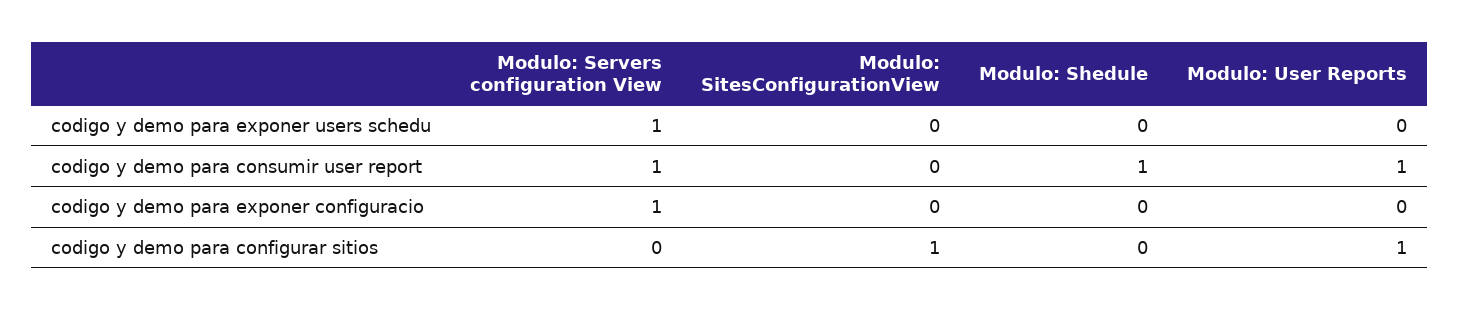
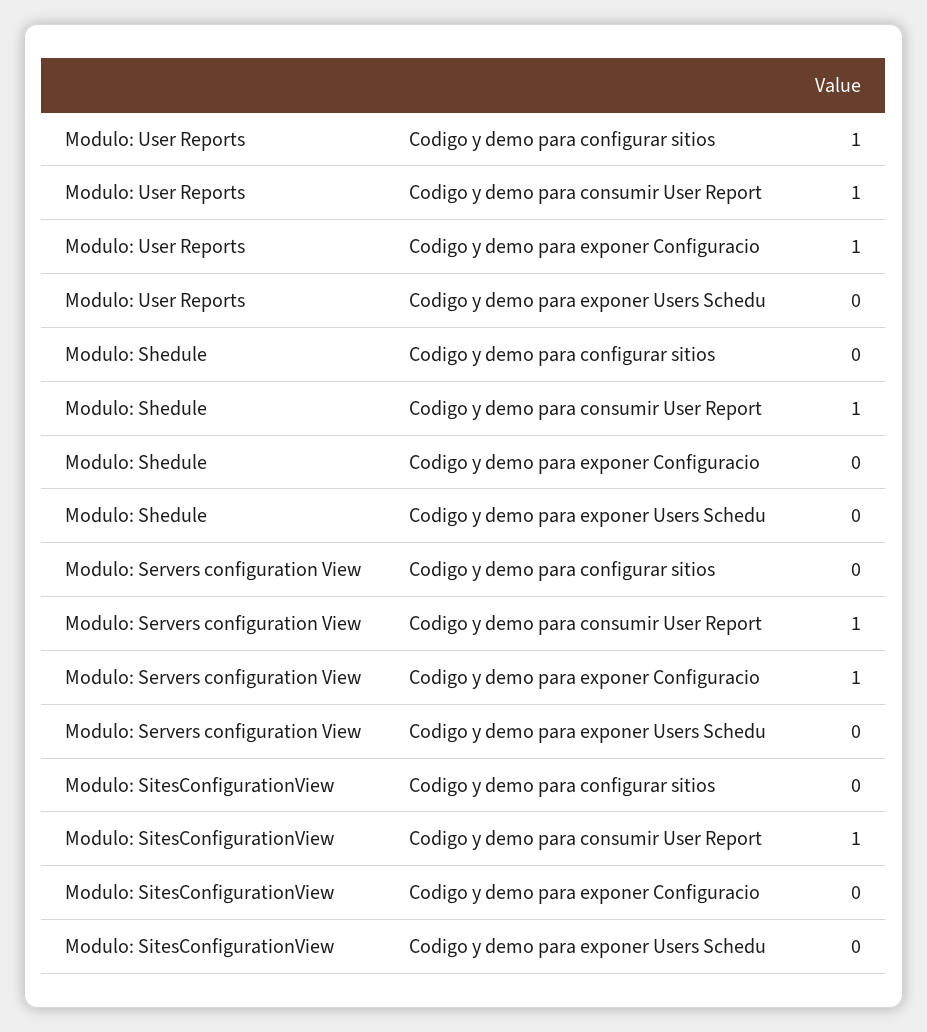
  {
    "Modulo: Servers configuration View": {
-     "codigo y demo para exponer users schedu": 1,
+     "codigo y demo para exponer users schedu": 0,
      "codigo y demo para consumir user report": 1,
      "codigo y demo para exponer configuracio": 1,
      "codigo y demo para configurar sitios": 0
    },
    "Modulo: SitesConfigurationView": {
      "codigo y demo para exponer users schedu": 0,
-     "codigo y demo para consumir user report": 0,
+     "codigo y demo para consumir user report": 1,
      "codigo y demo para exponer configuracio": 0,
-     "codigo y demo para configurar sitios": 1
+     "codigo y demo para configurar sitios": 0
    },
    "Modulo: Shedule": {
      "codigo y demo para exponer users schedu": 0,
      "codigo y demo para consumir user report": 1,
      "codigo y demo para exponer configuracio": 0,
      "codigo y demo para configurar sitios": 0
    },
    "Modulo: User Reports": {
      "codigo y demo para exponer users schedu": 0,
      "codigo y demo para consumir user report": 1,
-     "codigo y demo para exponer configuracio": 0,
+     "codigo y demo para exponer configuracio": 1,
      "codigo y demo para configurar sitios": 1
    }
  }

